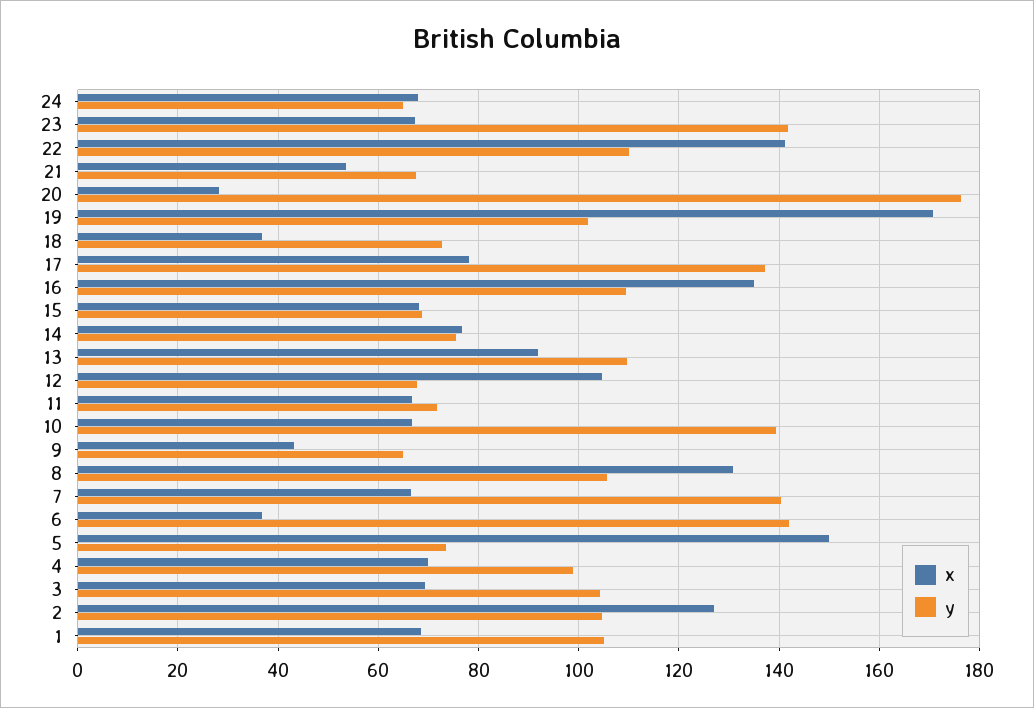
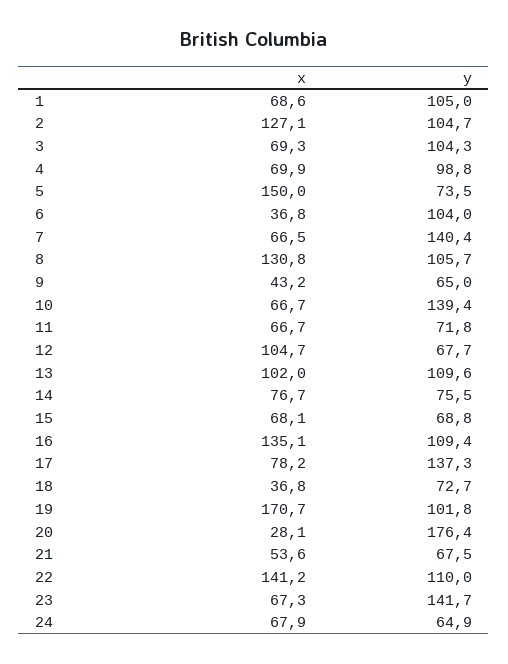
  {
    "x": {
      "24": 67.9,
      "23": 67.3,
      "22": 141.2,
      "21": 53.6,
      "20": 28.1,
      "19": 170.7,
      "18": 36.8,
      "17": 78.2,
      "16": 135.1,
      "15": 68.1,
      "14": 76.7,
-     "13": 92,
+     "13": 102,
      "12": 104.7,
      "11": 66.7,
      "10": 66.7,
      "9": 43.2,
      "8": 130.8,
      "7": 66.5,
      "6": 36.8,
      "5": 150,
      "4": 69.9,
      "3": 69.3,
      "2": 127.1,
      "1": 68.6
    },
    "y": {
      "24": 64.9,
      "23": 141.7,
      "22": 110,
      "21": 67.5,
      "20": 176.4,
      "19": 101.8,
      "18": 72.7,
      "17": 137.3,
      "16": 109.4,
      "15": 68.8,
      "14": 75.5,
      "13": 109.6,
      "12": 67.7,
      "11": 71.8,
      "10": 139.4,
      "9": 65,
      "8": 105.7,
      "7": 140.4,
-     "6": 142,
+     "6": 104,
      "5": 73.5,
      "4": 98.8,
      "3": 104.3,
      "2": 104.7,
      "1": 105
    }
  }

